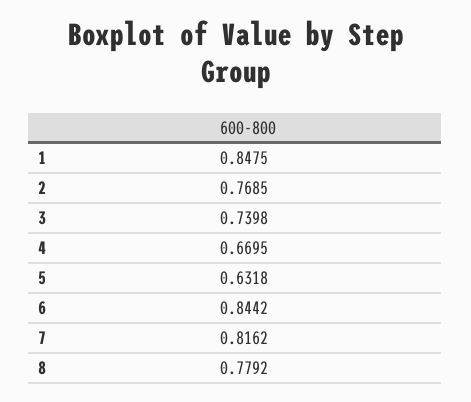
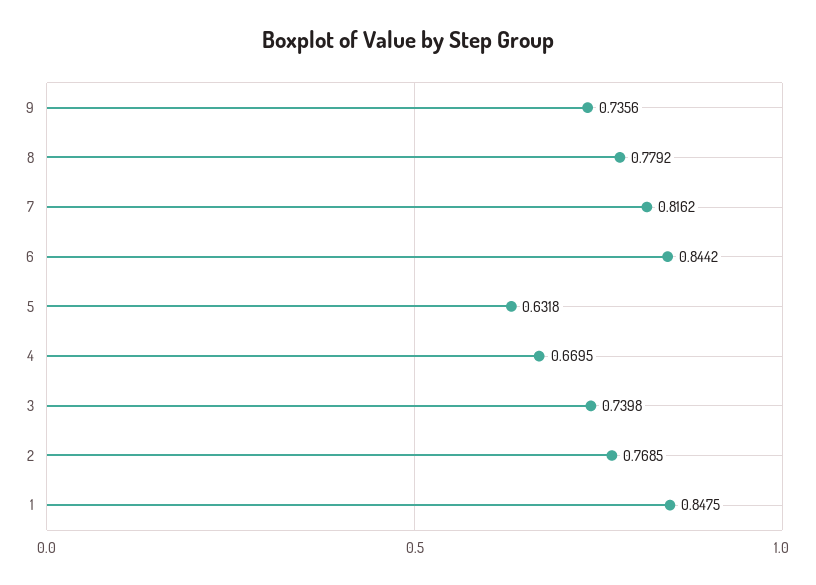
  {
    "1": 0.8475,
    "2": 0.7685,
    "3": 0.7398,
    "4": 0.6695,
    "5": 0.6318,
    "6": 0.8442,
    "7": 0.8162,
-   "8": 0.7792
+   "8": 0.7792,
+   "9": 0.7356
  }

